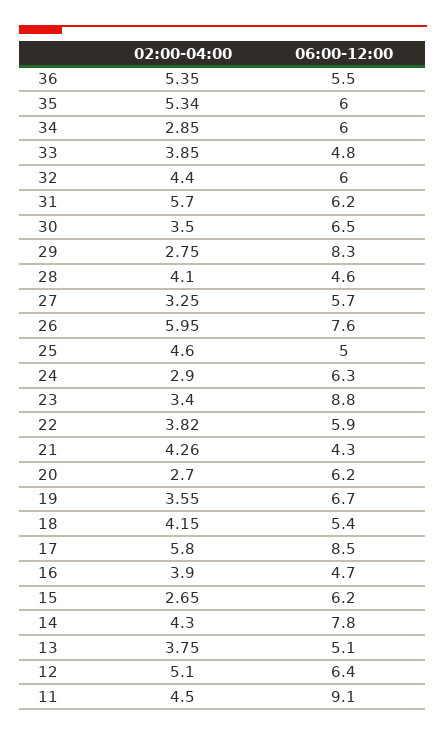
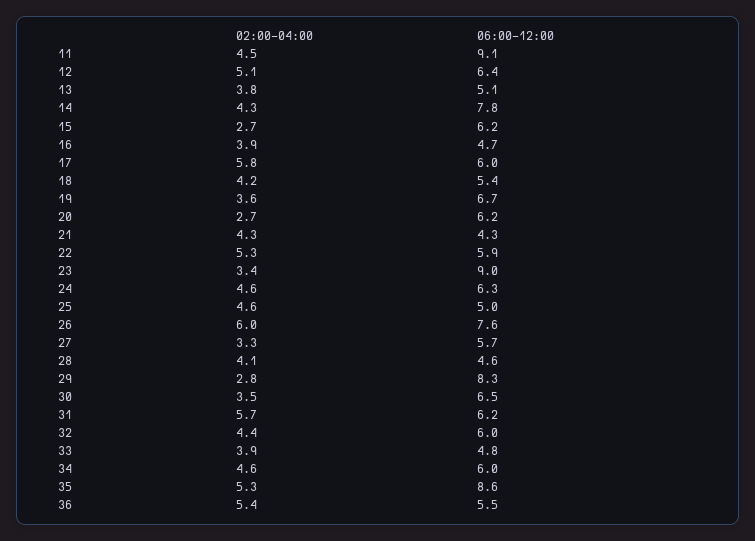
  {
    "02:00-04:00": {
      "36": 5.35,
      "35": 5.34,
-     "34": 2.85,
+     "34": 4.6,
      "33": 3.85,
      "32": 4.4,
      "31": 5.7,
      "30": 3.5,
      "29": 2.75,
      "28": 4.1,
      "27": 3.25,
      "26": 5.95,
      "25": 4.6,
-     "24": 2.9,
+     "24": 4.6,
      "23": 3.4,
-     "22": 3.82,
+     "22": 5.3,
      "21": 4.26,
      "20": 2.7,
      "19": 3.55,
      "18": 4.15,
      "17": 5.8,
      "16": 3.9,
      "15": 2.65,
      "14": 4.3,
      "13": 3.75,
      "12": 5.1,
      "11": 4.5
    },
    "06:00-12:00": {
      "36": 5.5,
-     "35": 6,
+     "35": 8.6,
      "34": 6,
      "33": 4.8,
      "32": 6,
      "31": 6.2,
      "30": 6.5,
      "29": 8.3,
      "28": 4.6,
      "27": 5.7,
      "26": 7.6,
      "25": 5,
      "24": 6.3,
-     "23": 8.8,
+     "23": 9,
      "22": 5.9,
      "21": 4.3,
      "20": 6.2,
      "19": 6.7,
      "18": 5.4,
-     "17": 8.5,
+     "17": 6,
      "16": 4.7,
      "15": 6.2,
      "14": 7.8,
      "13": 5.1,
      "12": 6.4,
      "11": 9.1
    }
  }

